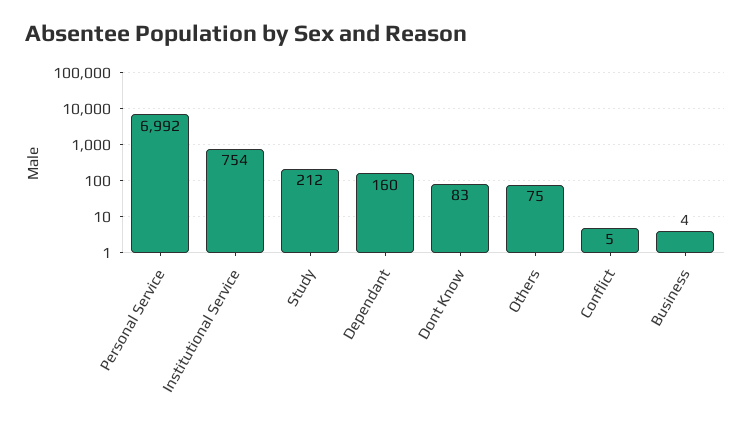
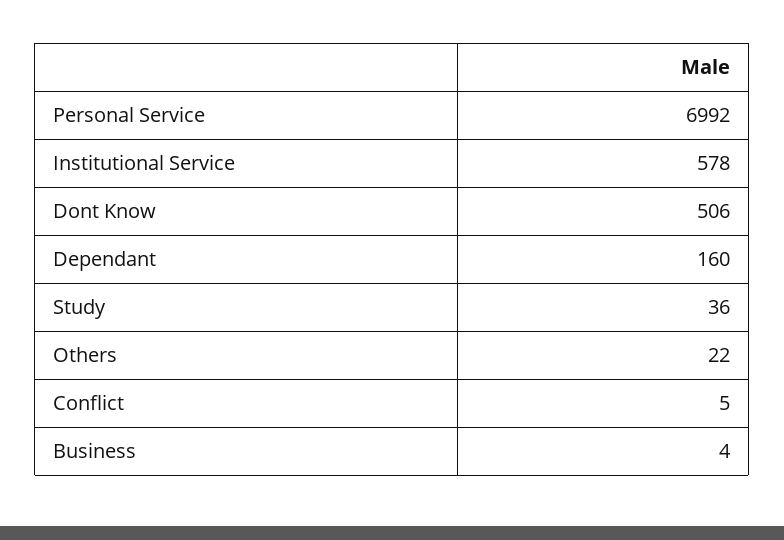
  {
    "Personal Service": 6992,
-   "Institutional Service": 754,
+   "Institutional Service": 578,
-   "Study": 212,
+   "Study": 36,
    "Dependant": 160,
-   "Dont Know": 83,
+   "Dont Know": 506,
-   "Others": 75,
+   "Others": 22,
    "Conflict": 5,
    "Business": 4
  }

